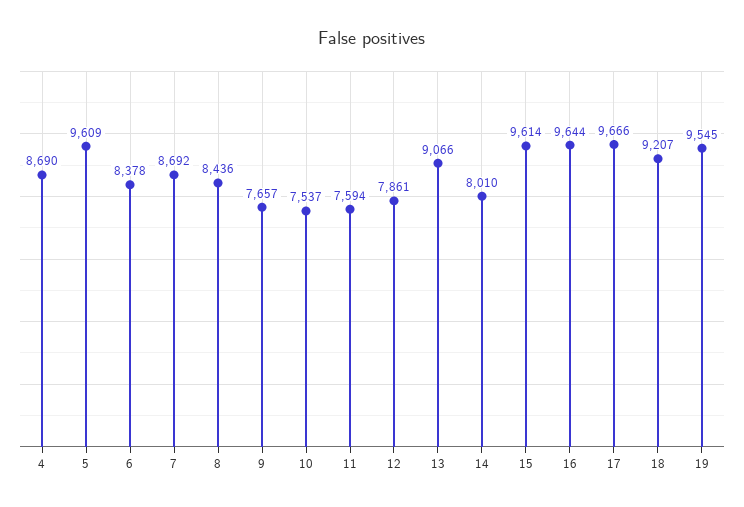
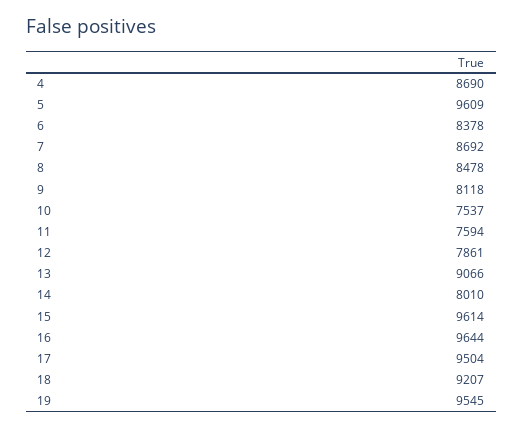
  {
    "4": 8690,
    "5": 9609,
    "6": 8378,
    "7": 8692,
-   "8": 8436,
+   "8": 8478,
-   "9": 7657,
+   "9": 8118,
    "10": 7537,
    "11": 7594,
    "12": 7861,
    "13": 9066,
    "14": 8010,
    "15": 9614,
    "16": 9644,
-   "17": 9666,
+   "17": 9504,
    "18": 9207,
    "19": 9545
  }

